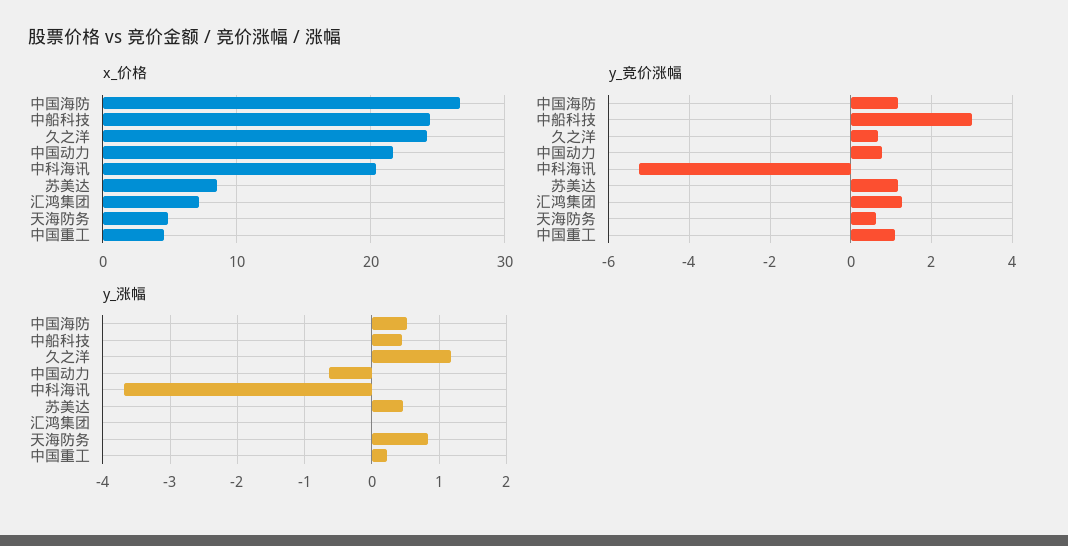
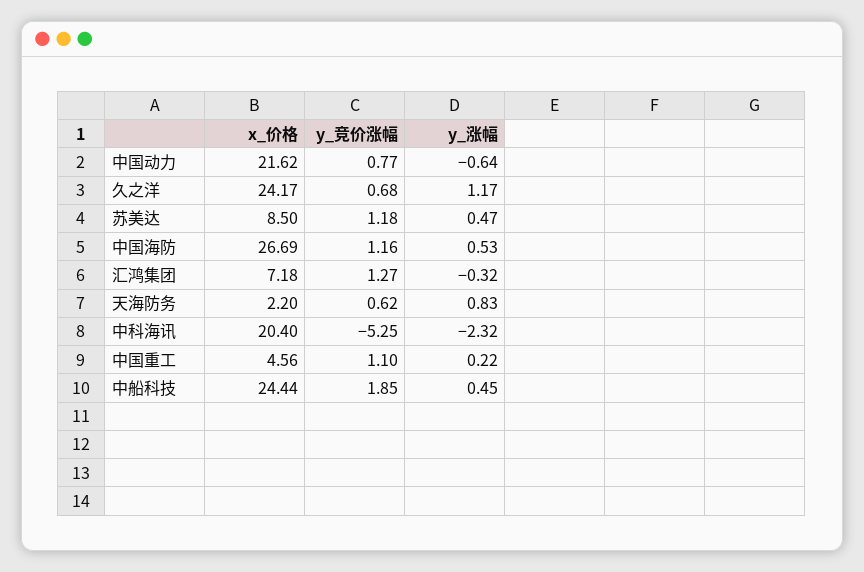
  {
    "x_价格": {
      "中国海防": 26.69,
      "中船科技": 24.44,
      "久之洋": 24.17,
      "中国动力": 21.62,
      "中科海讯": 20.4,
      "苏美达": 8.5,
      "汇鸿集团": 7.18,
-     "天海防务": 5,
+     "天海防务": 2.2,
      "中国重工": 4.56
    },
    "y_竞价涨幅": {
      "中国海防": 1.16,
-     "中船科技": 3,
+     "中船科技": 1.85,
      "久之洋": 0.68,
      "中国动力": 0.77,
      "中科海讯": -5.25,
      "苏美达": 1.18,
      "汇鸿集团": 1.27,
      "天海防务": 0.62,
      "中国重工": 1.1
    },
    "y_涨幅": {
      "中国海防": 0.53,
      "中船科技": 0.45,
      "久之洋": 1.17,
      "中国动力": -0.64,
-     "中科海讯": -3.7,
+     "中科海讯": -2.32,
      "苏美达": 0.47,
-     "汇鸿集团": 0,
+     "汇鸿集团": -0.32,
      "天海防务": 0.83,
      "中国重工": 0.22
    }
  }

